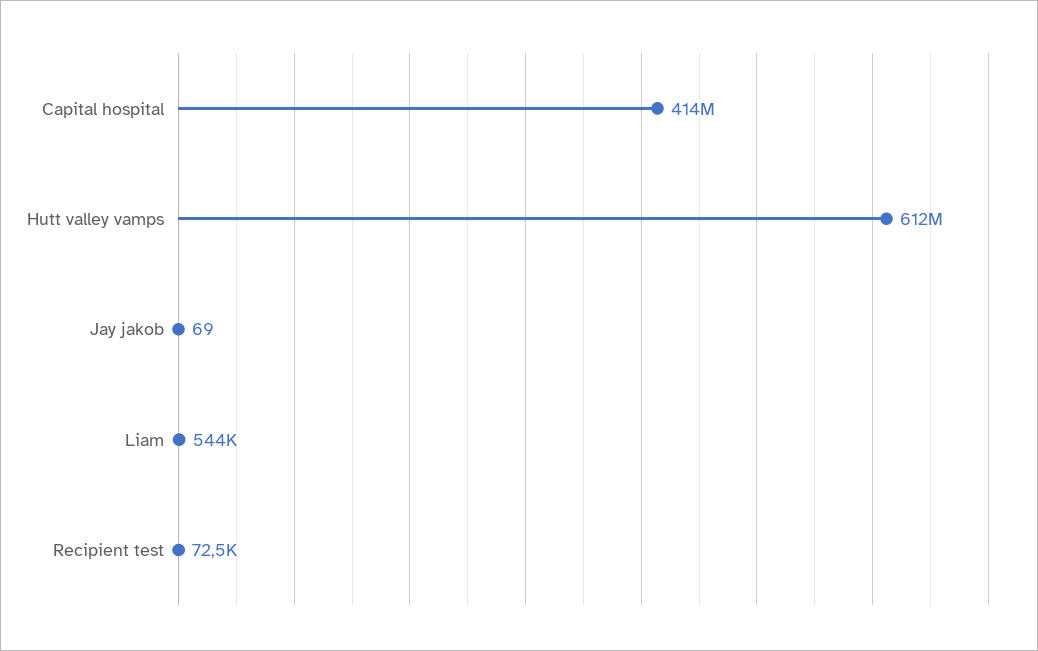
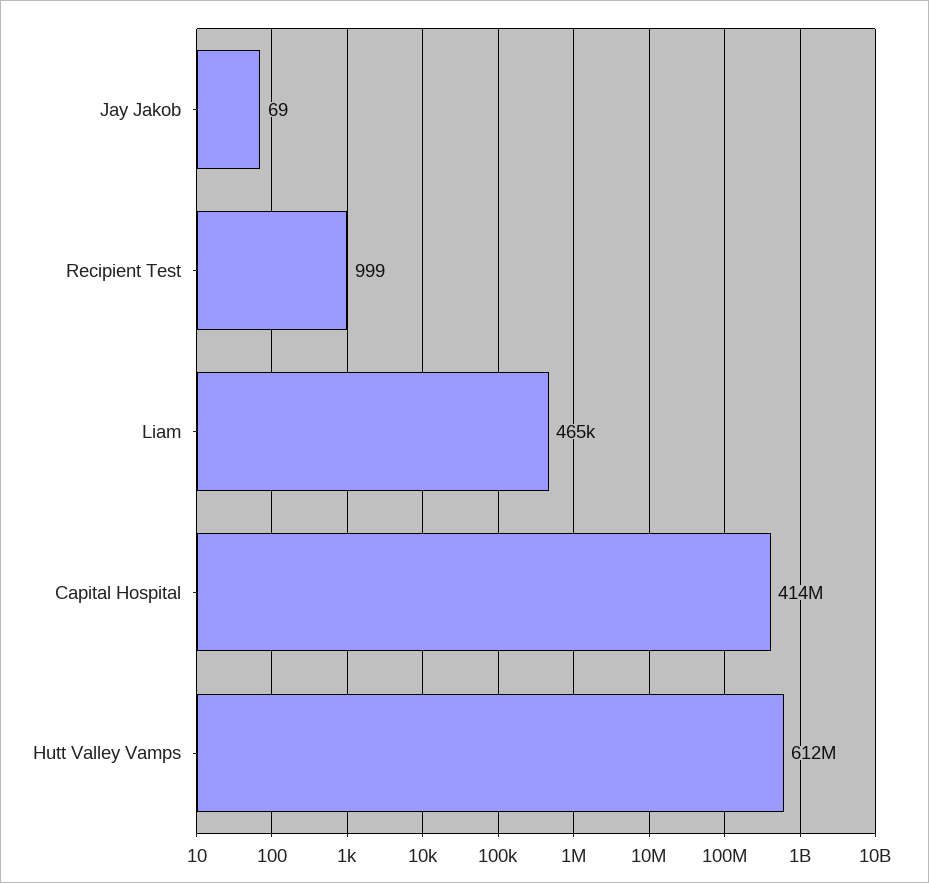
  {
    "Capital hospital": 414000000,
    "Hutt valley vamps": 612000000,
    "Jay jakob": 69,
-   "Liam": 544000,
+   "Liam": 465000,
-   "Recipient test": 72500
+   "Recipient test": 999
  }

